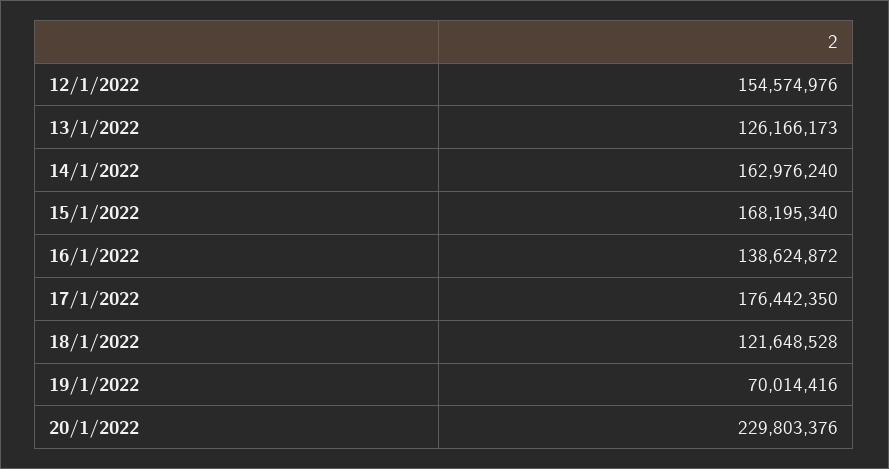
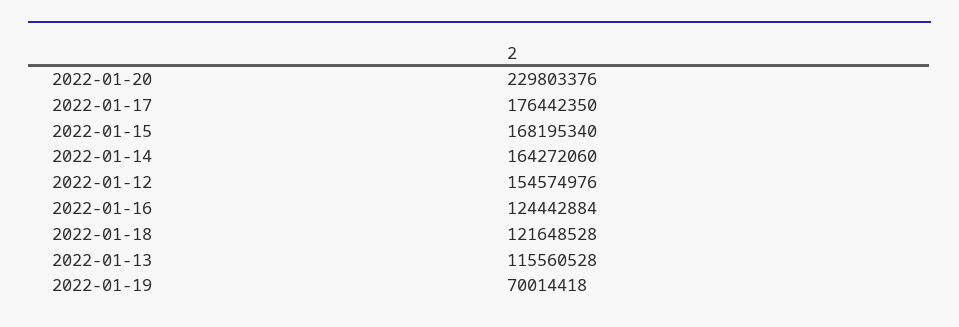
  {
    "12/1/2022": 154574976,
-   "13/1/2022": 126166173,
+   "13/1/2022": 115560528,
-   "14/1/2022": 162976240,
+   "14/1/2022": 164272060,
    "15/1/2022": 168195340,
-   "16/1/2022": 138624872,
+   "16/1/2022": 124442884,
    "17/1/2022": 176442350,
    "18/1/2022": 121648528,
-   "19/1/2022": 70014416,
+   "19/1/2022": 70014418,
    "20/1/2022": 229803376
  }

